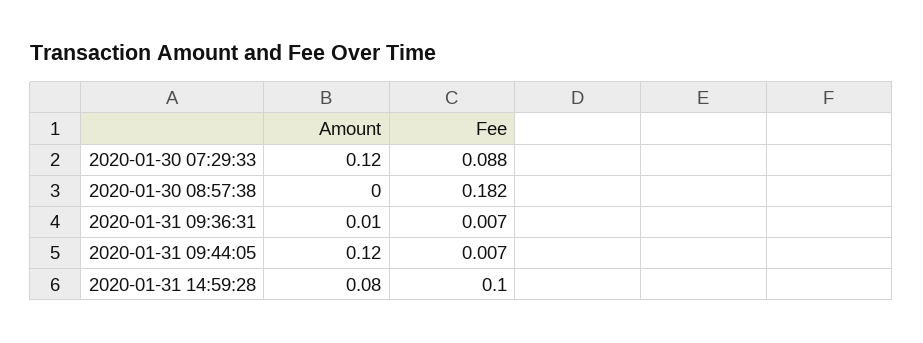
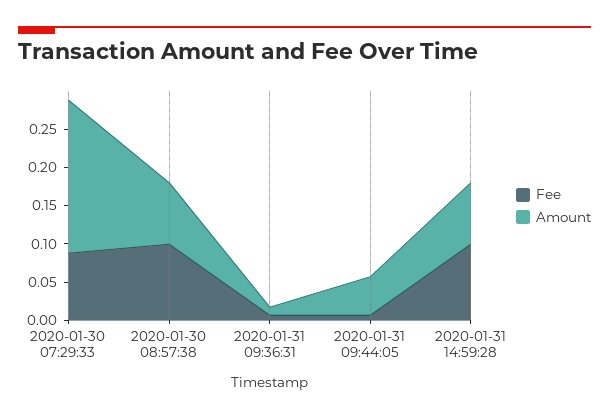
  {
    "Amount": {
-     "2020-01-30 07:29:33": 0.12,
+     "2020-01-30 07:29:33": 0.2,
-     "2020-01-30 08:57:38": 0,
+     "2020-01-30 08:57:38": 0.075,
      "2020-01-31 09:36:31": 0.01,
-     "2020-01-31 09:44:05": 0.12,
+     "2020-01-31 09:44:05": 0.05,
      "2020-01-31 14:59:28": 0.08
    },
    "Fee": {
      "2020-01-30 07:29:33": 0.088,
-     "2020-01-30 08:57:38": 0.182,
+     "2020-01-30 08:57:38": 0.1,
      "2020-01-31 09:36:31": 0.007,
      "2020-01-31 09:44:05": 0.007,
      "2020-01-31 14:59:28": 0.1
    }
  }

